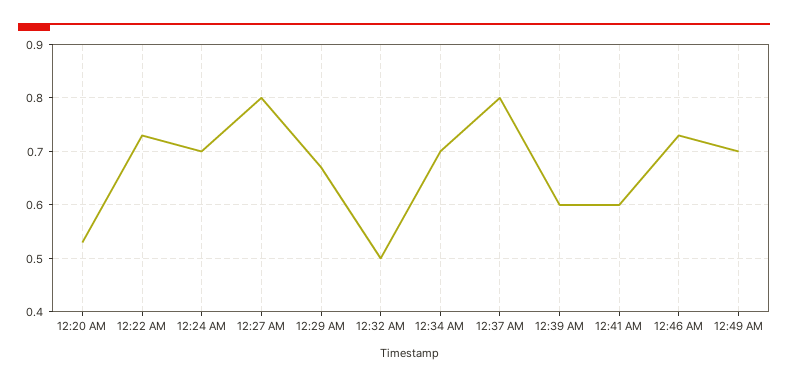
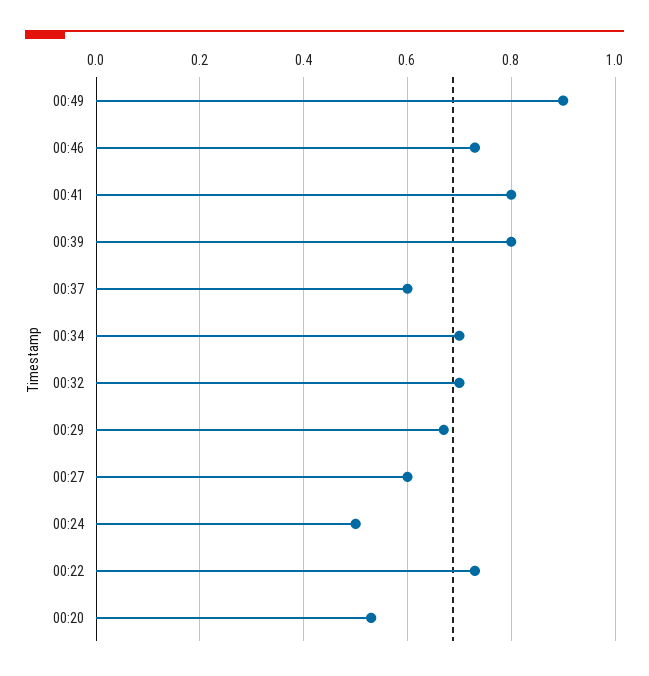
  {
    "12:20 AM": 0.55,
    "12:22 AM": 0.75,
-   "12:24 AM": 0.7,
+   "12:24 AM": 0.5,
-   "12:27 AM": 0.8,
+   "12:27 AM": 0.6,
    "12:29 AM": 0.65,
-   "12:32 AM": 0.5,
+   "12:32 AM": 0.7,
    "12:34 AM": 0.7,
-   "12:37 AM": 0.8,
+   "12:37 AM": 0.6,
-   "12:39 AM": 0.6,
+   "12:39 AM": 0.8,
-   "12:41 AM": 0.6,
+   "12:41 AM": 0.8,
    "12:46 AM": 0.75,
-   "12:49 AM": 0.7
+   "12:49 AM": 0.9
  }

